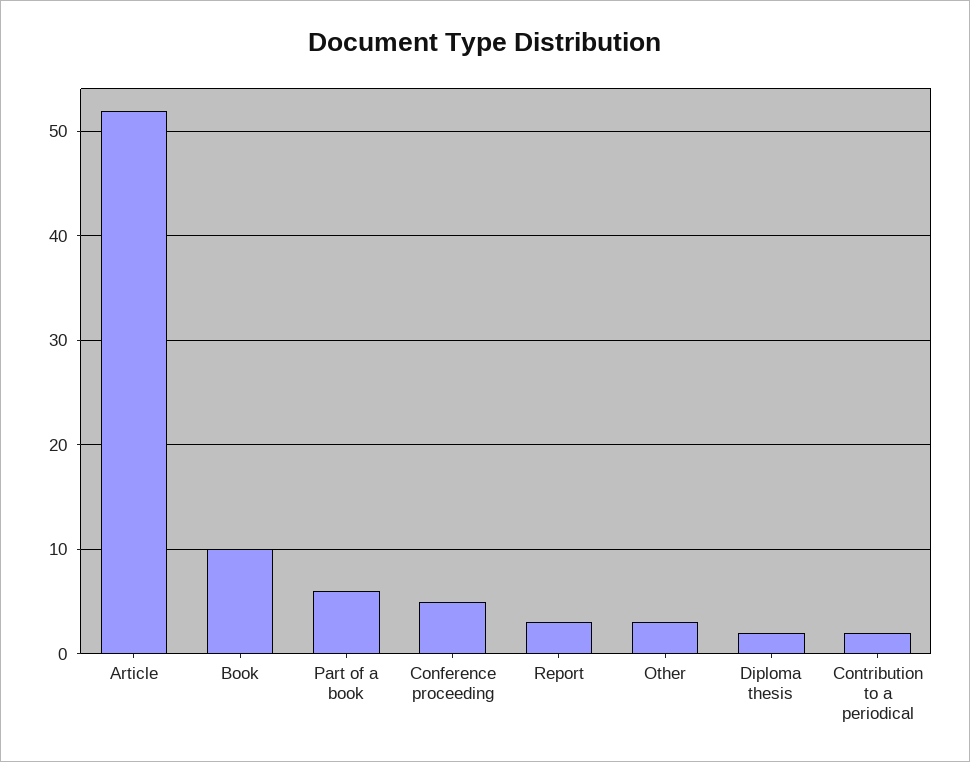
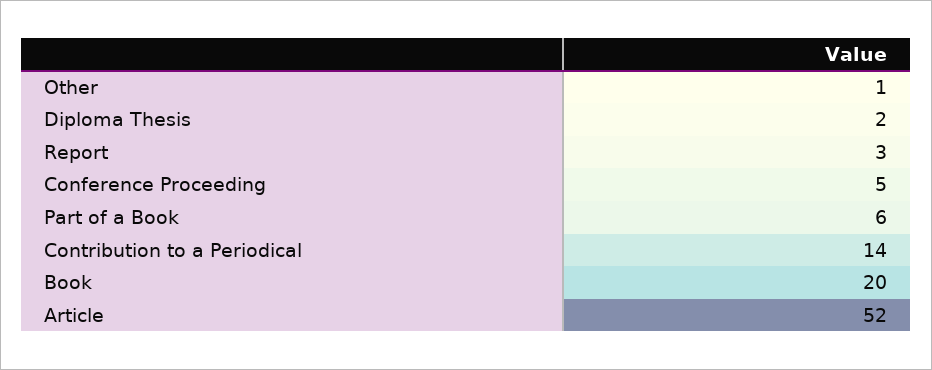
  {
    "Article": 52,
-   "Book": 10,
+   "Book": 20,
    "Part of a book": 6,
    "Conference proceeding": 5,
    "Report": 3,
-   "Other": 3,
+   "Other": 1,
    "Diploma thesis": 2,
-   "Contribution to a periodical": 2
+   "Contribution to a periodical": 14
  }

